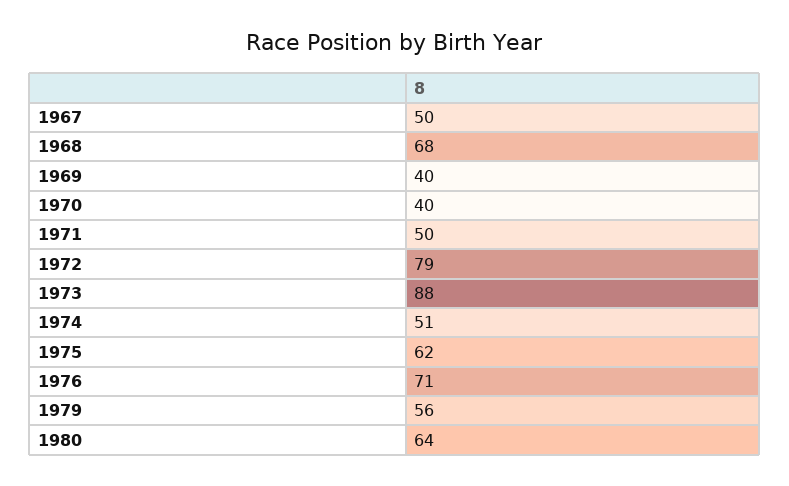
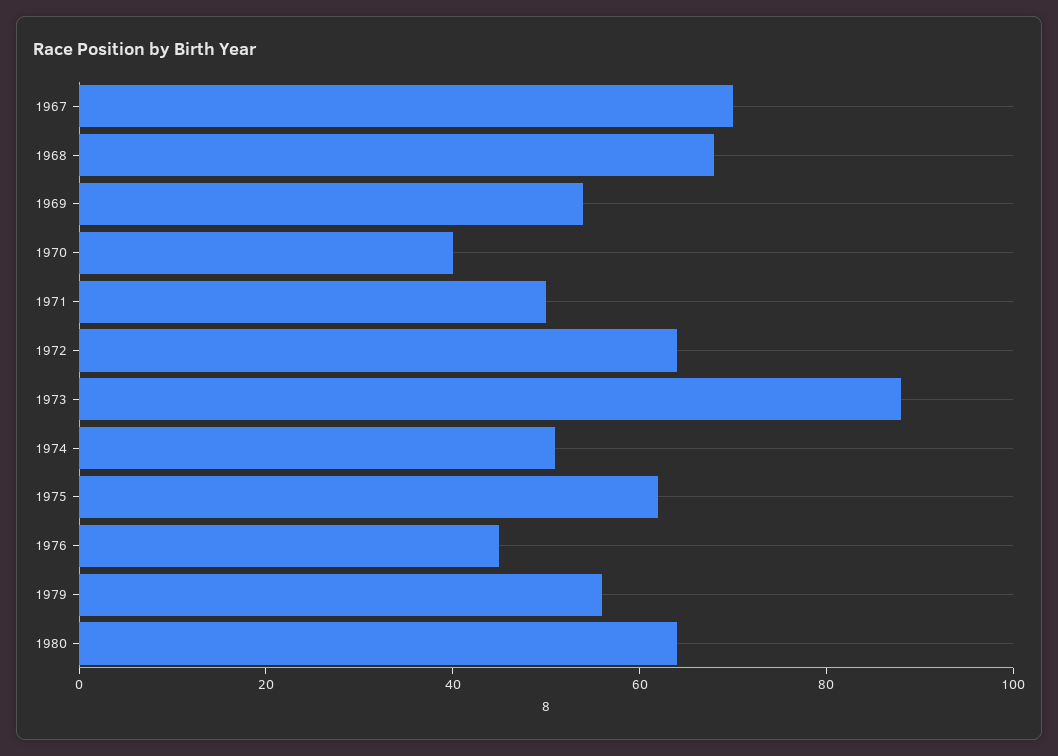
  {
-   "1967": 50,
+   "1967": 70,
    "1968": 68,
-   "1969": 40,
+   "1969": 55,
    "1970": 40,
    "1971": 50,
-   "1972": 79,
+   "1972": 65,
    "1973": 88,
    "1974": 51,
    "1975": 62,
-   "1976": 71,
+   "1976": 45,
    "1979": 56,
    "1980": 64
  }

